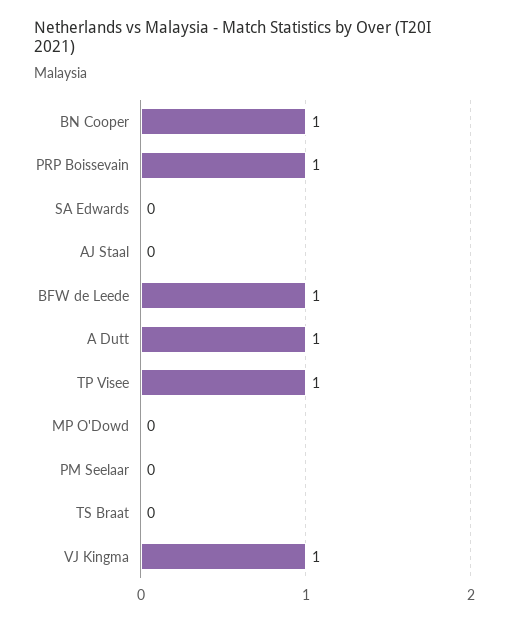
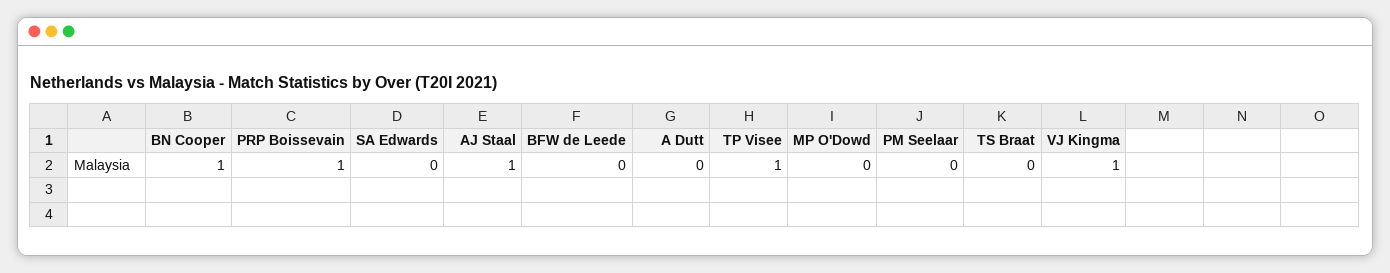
  {
    "BN Cooper": 1,
    "PRP Boissevain": 1,
    "SA Edwards": 0,
-   "AJ Staal": 0,
+   "AJ Staal": 1,
-   "BFW de Leede": 1,
+   "BFW de Leede": 0,
-   "A Dutt": 1,
+   "A Dutt": 0,
    "TP Visee": 1,
    "MP O'Dowd": 0,
    "PM Seelaar": 0,
    "TS Braat": 0,
    "VJ Kingma": 1
  }

